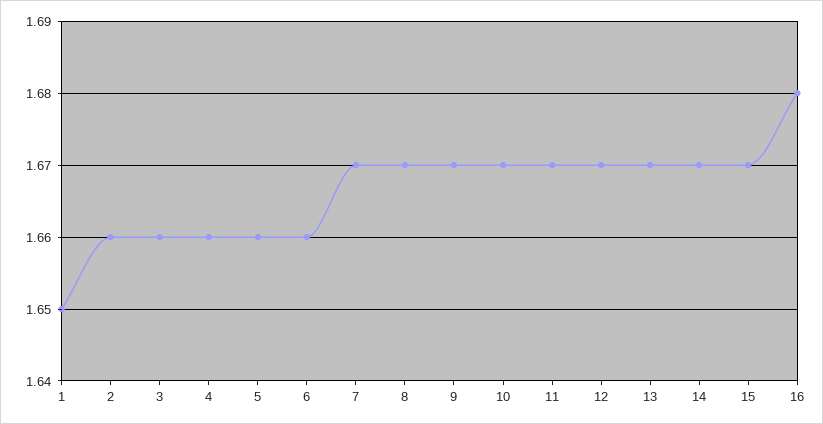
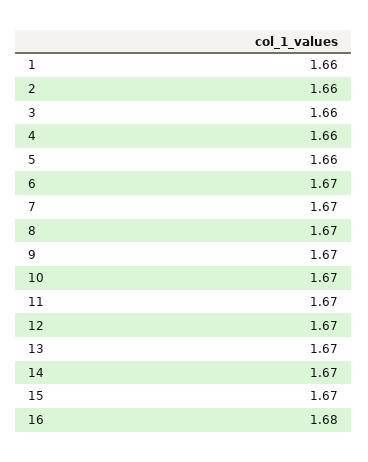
  {
-   "1": 1.65,
+   "1": 1.66,
    "2": 1.66,
    "3": 1.66,
    "4": 1.66,
    "5": 1.66,
-   "6": 1.66,
+   "6": 1.67,
    "7": 1.67,
    "8": 1.67,
    "9": 1.67,
    "10": 1.67,
    "11": 1.67,
    "12": 1.67,
    "13": 1.67,
    "14": 1.67,
    "15": 1.67,
    "16": 1.68
  }

